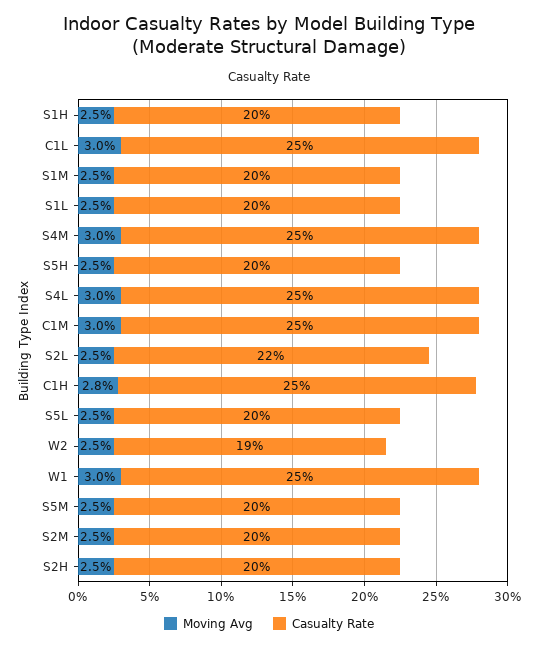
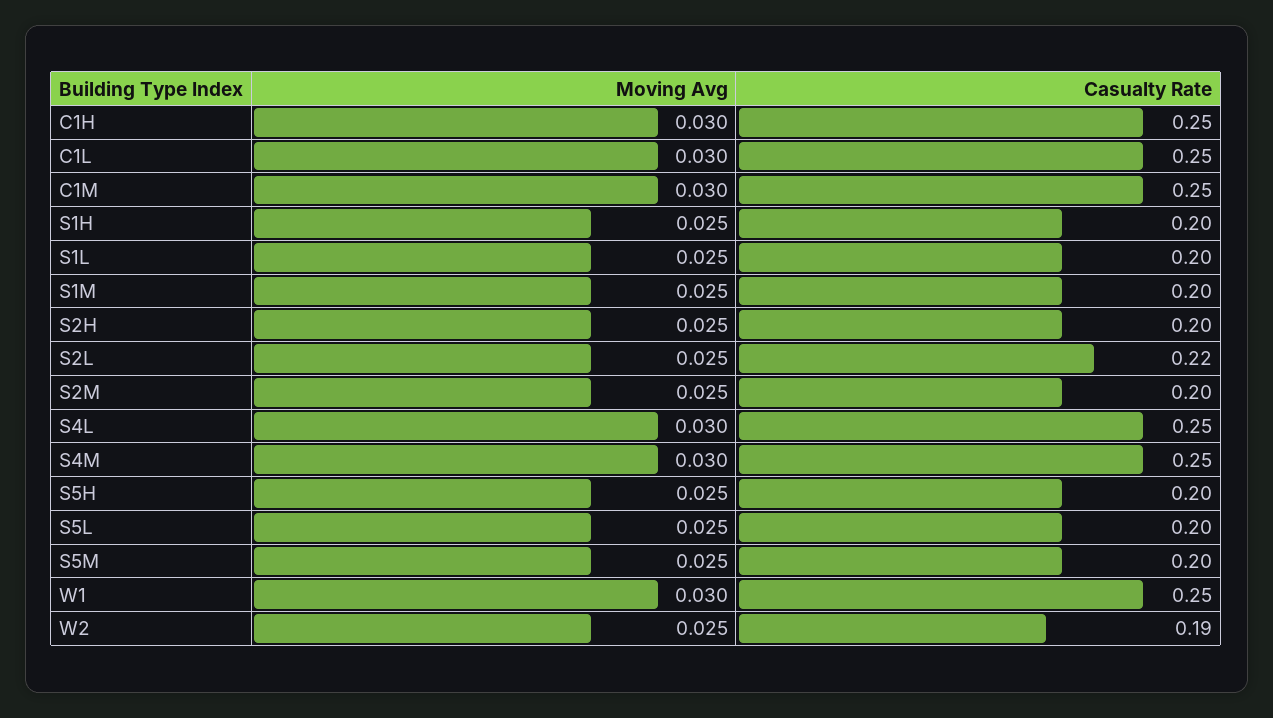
  {
    "Moving Avg": {
      "S1H": 0.025,
      "C1L": 0.03,
      "S1M": 0.025,
      "S1L": 0.025,
      "S4M": 0.03,
      "S5H": 0.025,
      "S4L": 0.03,
      "C1M": 0.03,
      "S2L": 0.025,
-     "C1H": 0.028,
+     "C1H": 0.03,
      "S5L": 0.025,
      "W2": 0.025,
      "W1": 0.03,
      "S5M": 0.025,
      "S2M": 0.025,
      "S2H": 0.025
    },
    "Casualty Rate": {
      "S1H": 0.2,
      "C1L": 0.25,
      "S1M": 0.2,
      "S1L": 0.2,
      "S4M": 0.25,
      "S5H": 0.2,
      "S4L": 0.25,
      "C1M": 0.25,
      "S2L": 0.22,
      "C1H": 0.25,
      "S5L": 0.2,
      "W2": 0.19,
      "W1": 0.25,
      "S5M": 0.2,
      "S2M": 0.2,
      "S2H": 0.2
    }
  }

